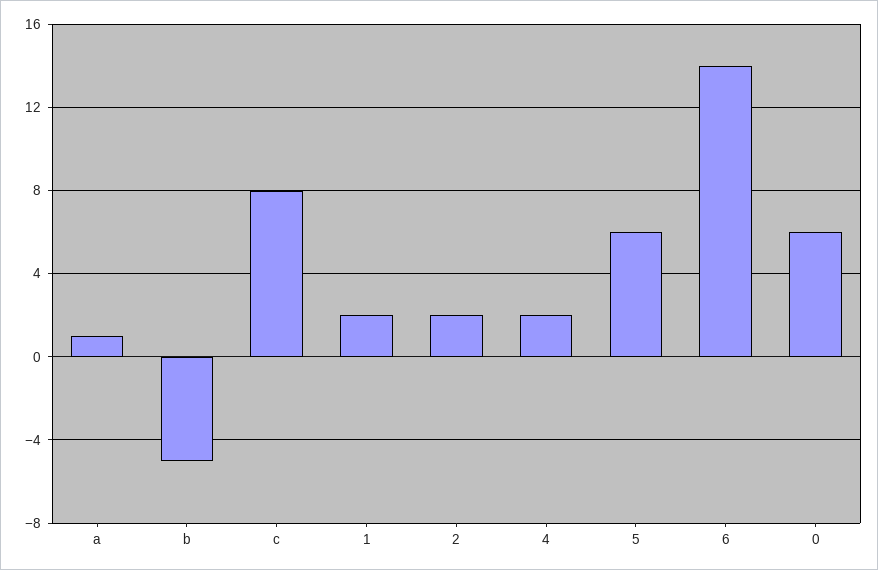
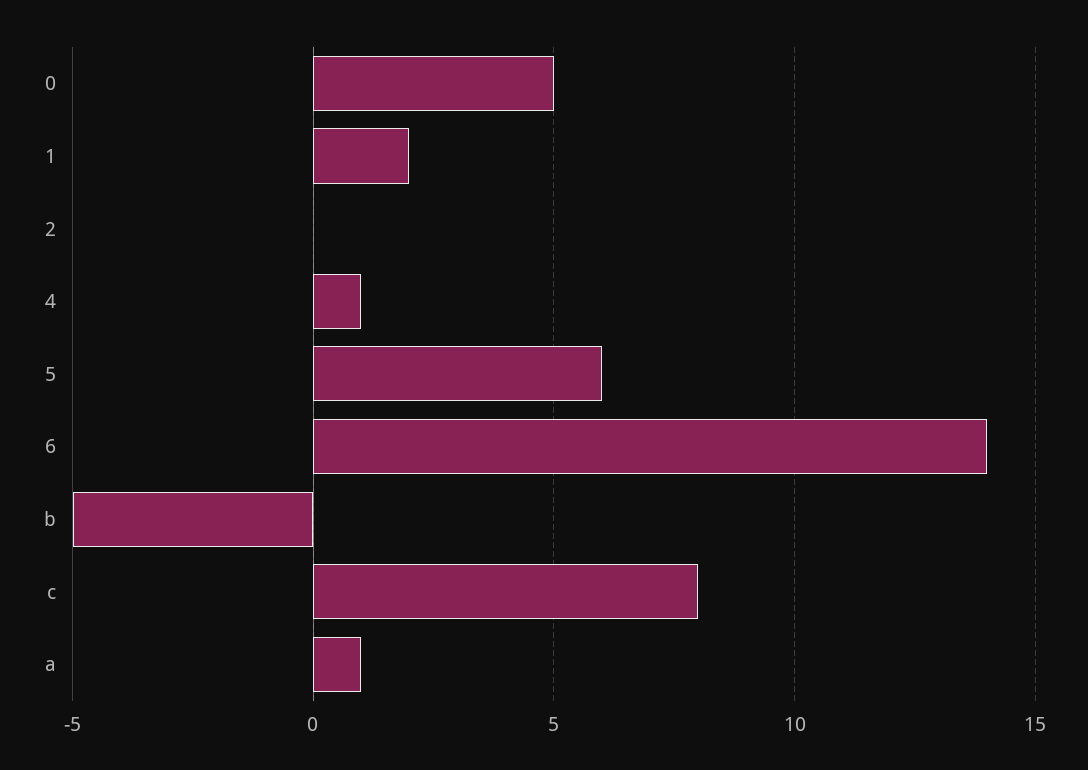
  {
    "а": 1,
    "b": -5,
    "c": 8,
    "1": 2,
-   "2": 2,
+   "2": 0,
-   "4": 2,
+   "4": 1,
    "5": 6,
    "6": 14,
-   "0": 6
+   "0": 5
  }

